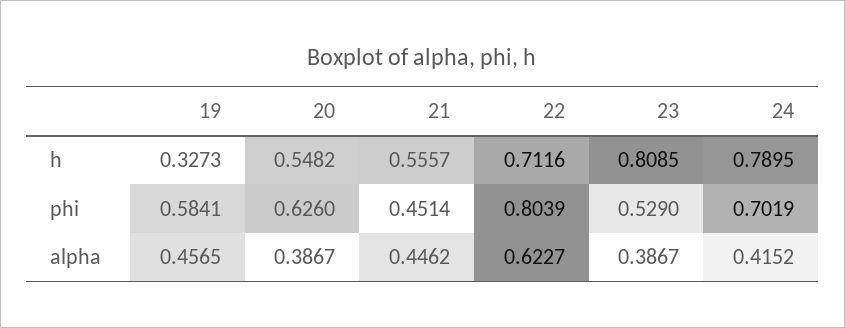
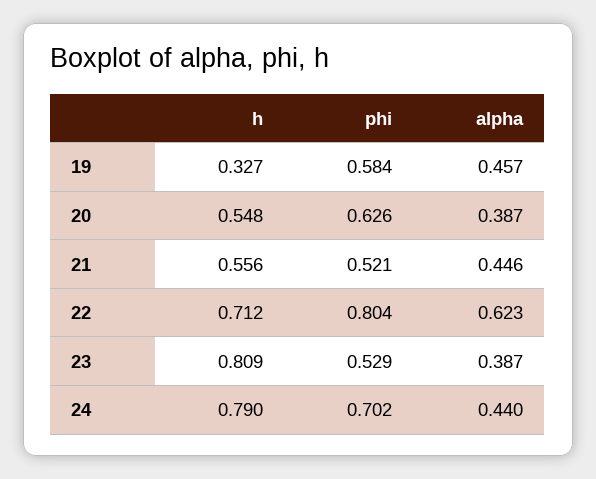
  {
    "19": {
      "h": 0.3273,
      "phi": 0.5841,
      "alpha": 0.4565
    },
    "20": {
      "h": 0.5482,
      "phi": 0.626,
      "alpha": 0.3867
    },
    "21": {
      "h": 0.5557,
-     "phi": 0.4514,
+     "phi": 0.521,
      "alpha": 0.4462
    },
    "22": {
      "h": 0.7116,
      "phi": 0.8039,
      "alpha": 0.6227
    },
    "23": {
      "h": 0.8085,
      "phi": 0.529,
      "alpha": 0.3867
    },
    "24": {
      "h": 0.7895,
      "phi": 0.7019,
-     "alpha": 0.4152
+     "alpha": 0.44
    }
  }

